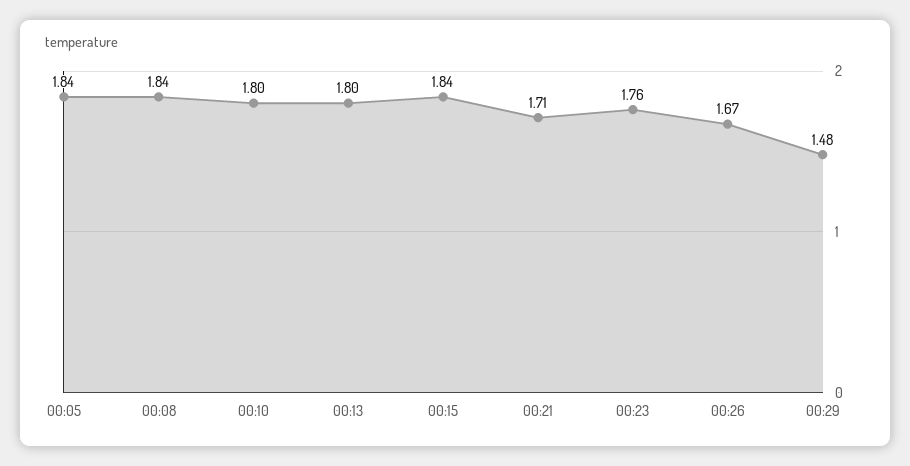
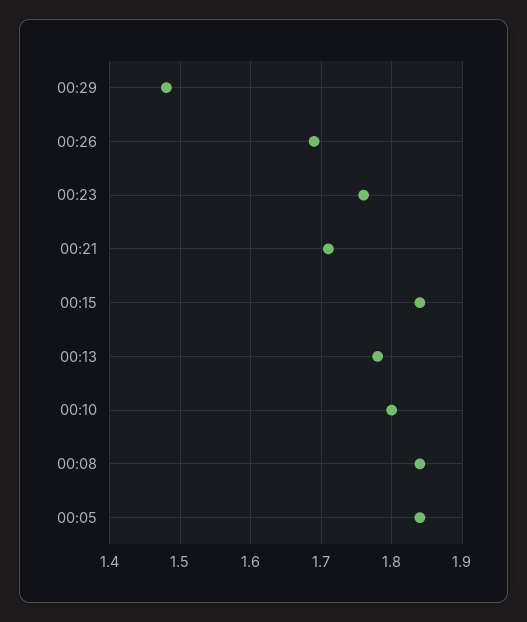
  {
    "00:05": 1.84,
    "00:08": 1.84,
    "00:10": 1.8,
-   "00:13": 1.8,
+   "00:13": 1.78,
    "00:15": 1.84,
    "00:21": 1.71,
    "00:23": 1.76,
-   "00:26": 1.67,
+   "00:26": 1.69,
    "00:29": 1.48
  }

